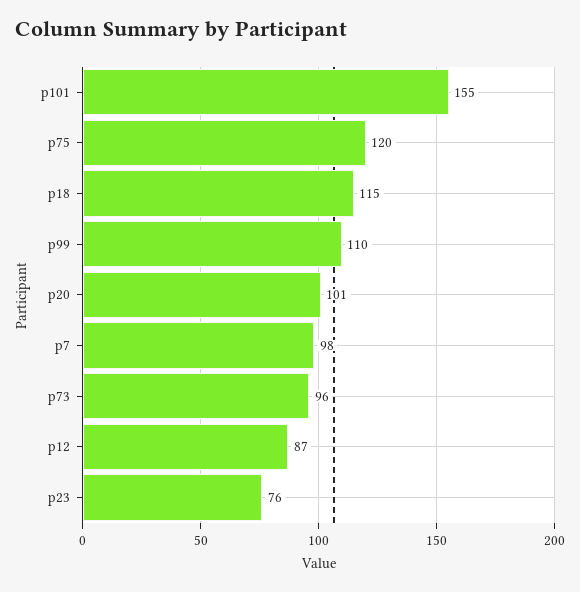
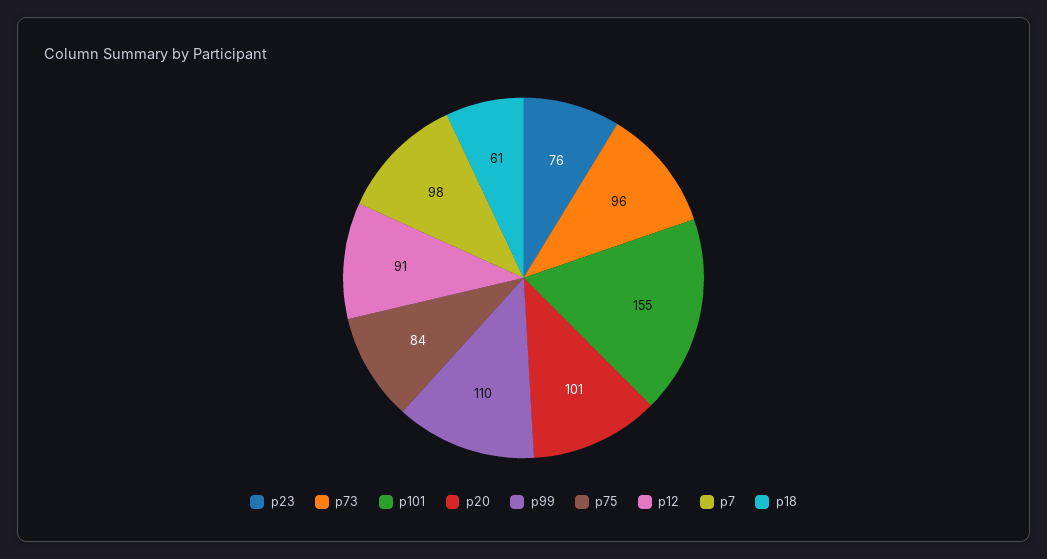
  {
    "p101": 155,
-   "p75": 120,
+   "p75": 84,
-   "p18": 115,
+   "p18": 61,
    "p99": 110,
    "p20": 101,
    "p7": 98,
    "p73": 96,
-   "p12": 87,
+   "p12": 91,
    "p23": 76
  }

